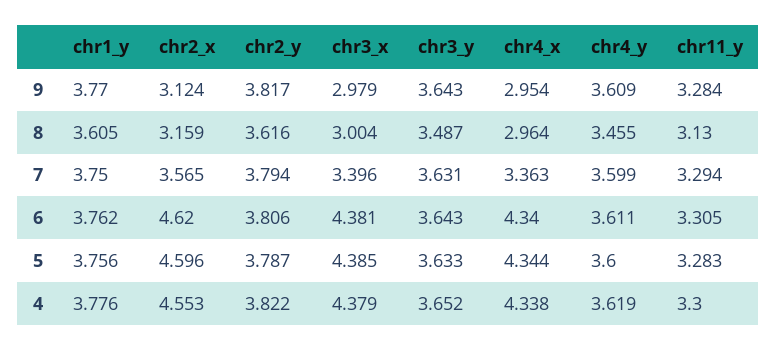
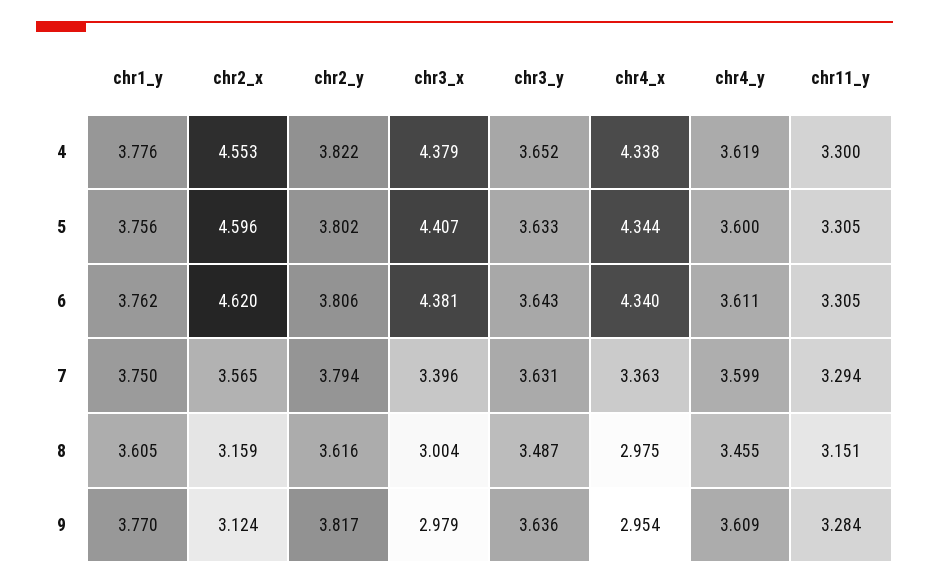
  {
    "chr1_y": {
      "9": 3.77,
      "8": 3.605,
      "7": 3.75,
      "6": 3.762,
      "5": 3.756,
      "4": 3.776
    },
    "chr2_x": {
      "9": 3.124,
      "8": 3.159,
      "7": 3.565,
      "6": 4.62,
      "5": 4.596,
      "4": 4.553
    },
    "chr2_y": {
      "9": 3.817,
      "8": 3.616,
      "7": 3.794,
      "6": 3.806,
-     "5": 3.787,
+     "5": 3.802,
      "4": 3.822
    },
    "chr3_x": {
      "9": 2.979,
      "8": 3.004,
      "7": 3.396,
      "6": 4.381,
-     "5": 4.385,
+     "5": 4.407,
      "4": 4.379
    },
    "chr3_y": {
-     "9": 3.643,
+     "9": 3.636,
      "8": 3.487,
      "7": 3.631,
      "6": 3.643,
      "5": 3.633,
      "4": 3.652
    },
    "chr4_x": {
      "9": 2.954,
-     "8": 2.964,
+     "8": 2.975,
      "7": 3.363,
      "6": 4.34,
      "5": 4.344,
      "4": 4.338
    },
    "chr4_y": {
      "9": 3.609,
      "8": 3.455,
      "7": 3.599,
      "6": 3.611,
      "5": 3.6,
      "4": 3.619
    },
    "chr11_y": {
      "9": 3.284,
-     "8": 3.13,
+     "8": 3.151,
      "7": 3.294,
      "6": 3.305,
-     "5": 3.283,
+     "5": 3.305,
      "4": 3.3
    }
  }

